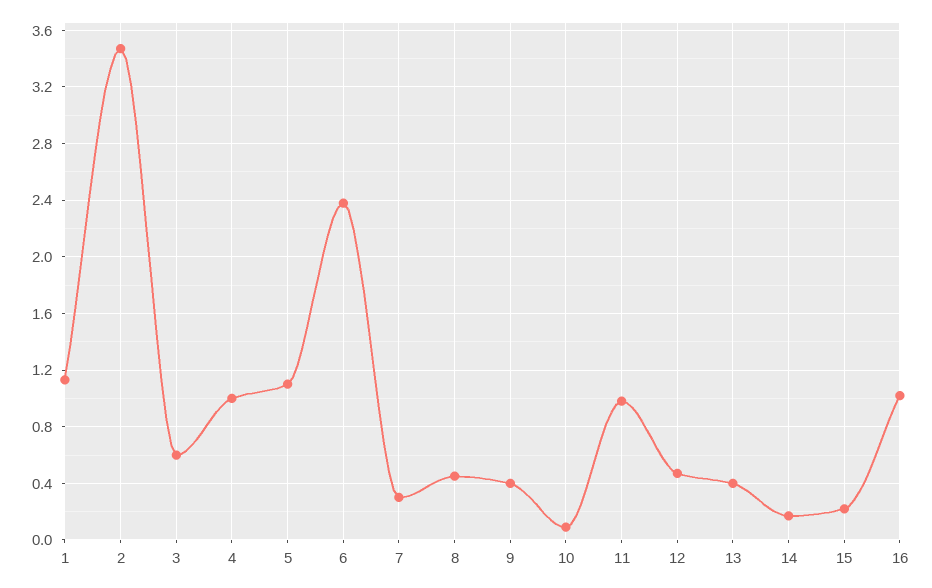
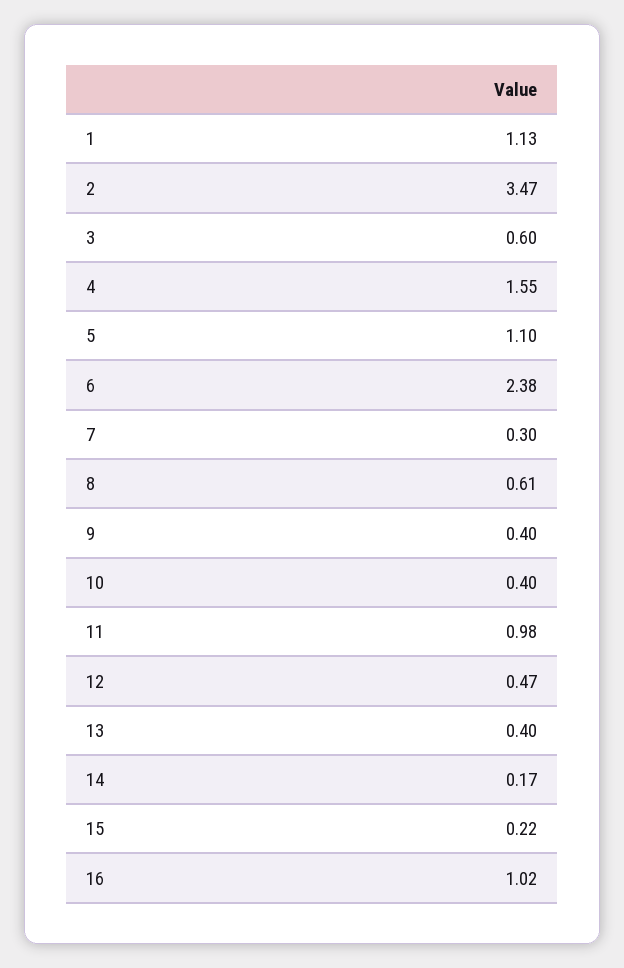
  {
    "1": 1.13,
    "2": 3.47,
    "3": 0.6,
-   "4": 1,
+   "4": 1.55,
    "5": 1.1,
    "6": 2.38,
    "7": 0.3,
-   "8": 0.45,
+   "8": 0.61,
    "9": 0.4,
-   "10": 0.1,
+   "10": 0.4,
    "11": 0.98,
    "12": 0.47,
    "13": 0.4,
    "14": 0.17,
    "15": 0.22,
    "16": 1.02
  }

